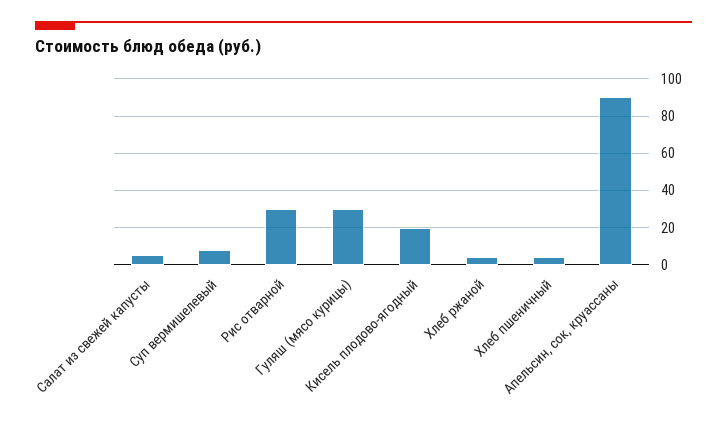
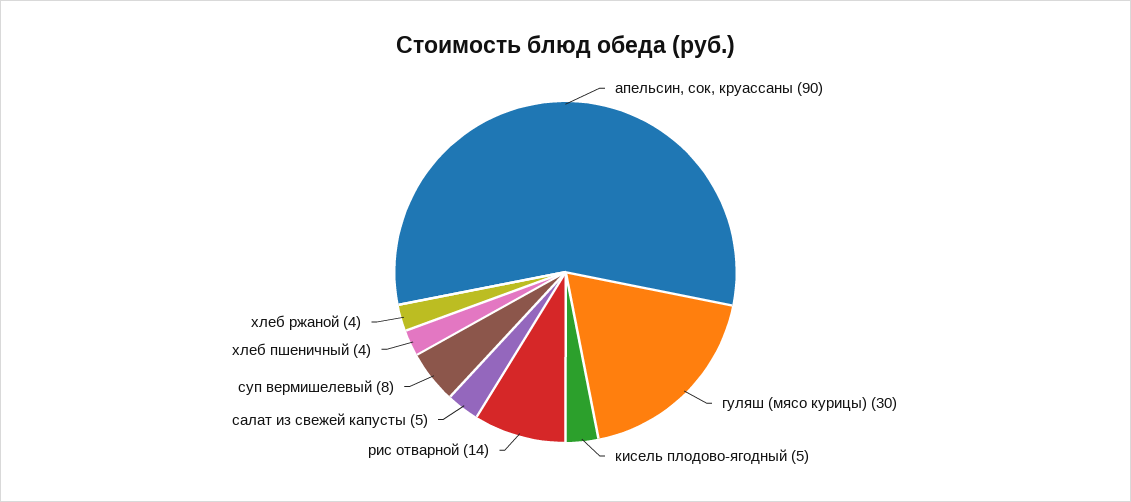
  {
    "Салат из свежей капусты": 5,
    "Суп вермишелевый": 8,
-   "Рис отварной": 30,
+   "Рис отварной": 14,
    "Гуляш (мясо курицы)": 30,
-   "Кисель плодово-ягодный": 20,
+   "Кисель плодово-ягодный": 5,
    "Хлеб ржаной": 4,
    "Хлеб пшеничный": 4,
    "Апельсин, сок, круассаны": 90
  }

